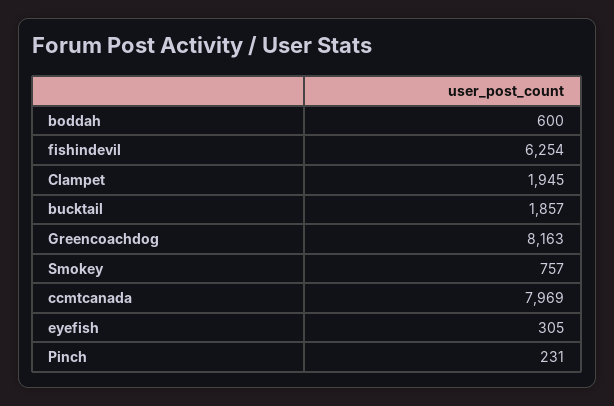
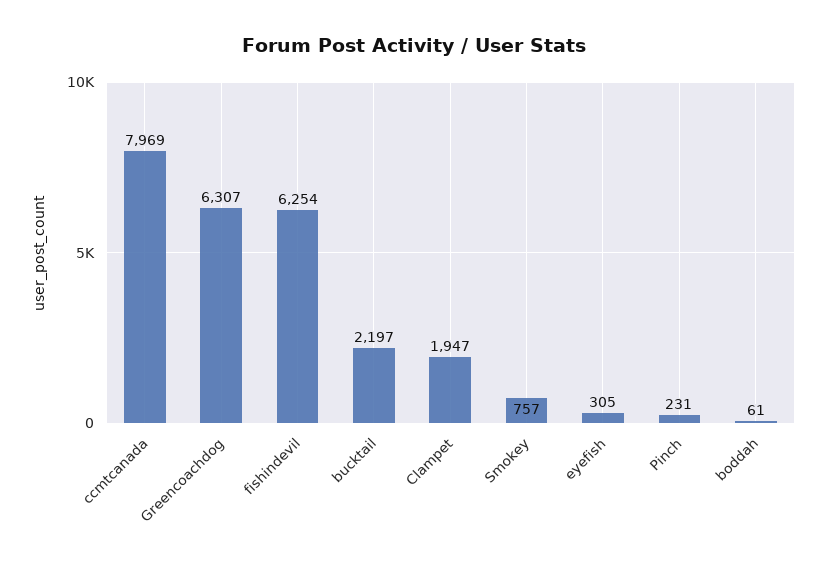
  {
-   "boddah": 600,
+   "boddah": 61,
    "fishindevil": 6254,
-   "Clampet": 1945,
+   "Clampet": 1947,
-   "bucktail": 1857,
+   "bucktail": 2197,
-   "Greencoachdog": 8163,
+   "Greencoachdog": 6307,
    "Smokey": 757,
    "ccmtcanada": 7969,
    "eyefish": 305,
    "Pinch": 231
  }

